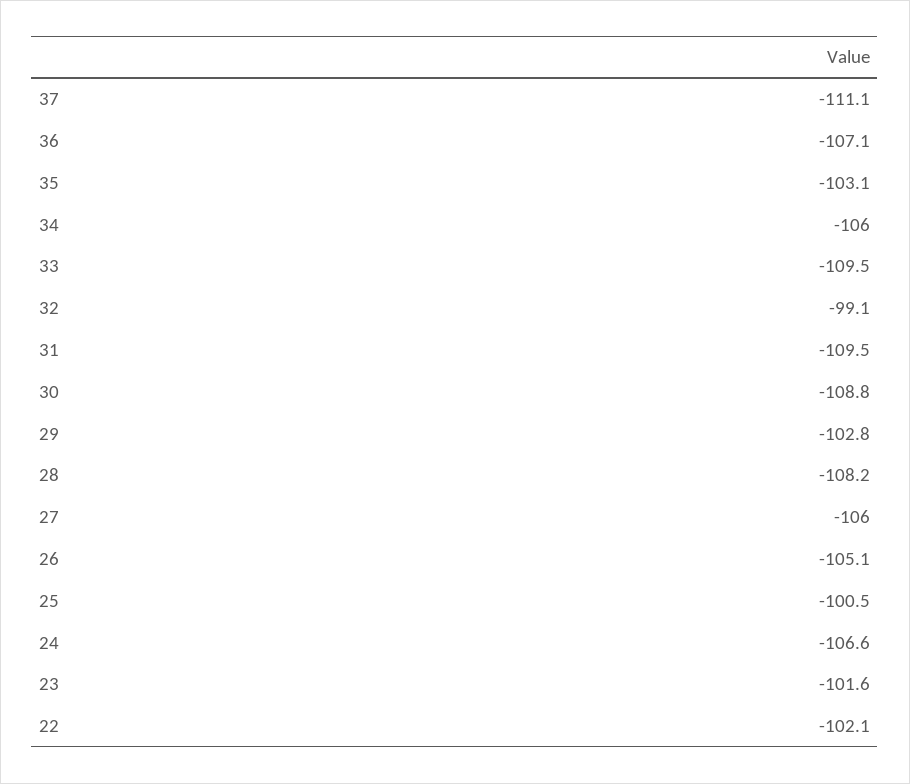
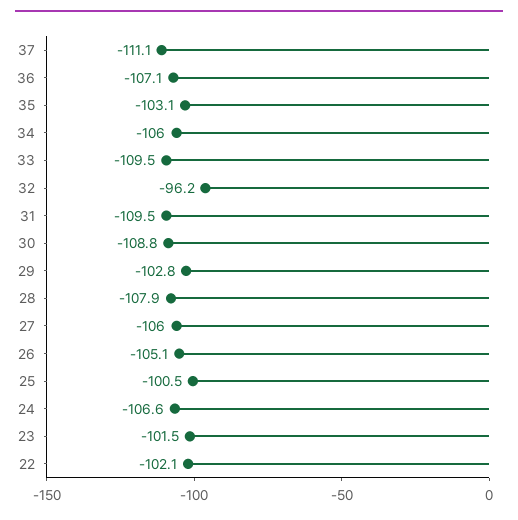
  {
    "37": -111.1,
    "36": -107.1,
    "35": -103.1,
    "34": -106,
    "33": -109.5,
-   "32": -99.1,
+   "32": -96.2,
    "31": -109.5,
    "30": -108.8,
    "29": -102.8,
-   "28": -108.2,
+   "28": -107.9,
    "27": -106,
    "26": -105.1,
    "25": -100.5,
    "24": -106.6,
-   "23": -101.6,
+   "23": -101.5,
    "22": -102.1
  }

